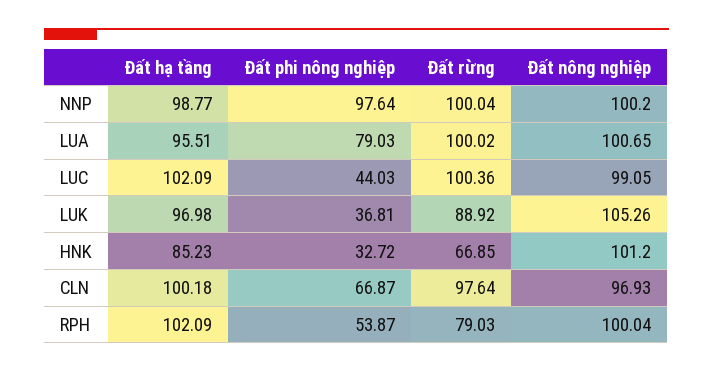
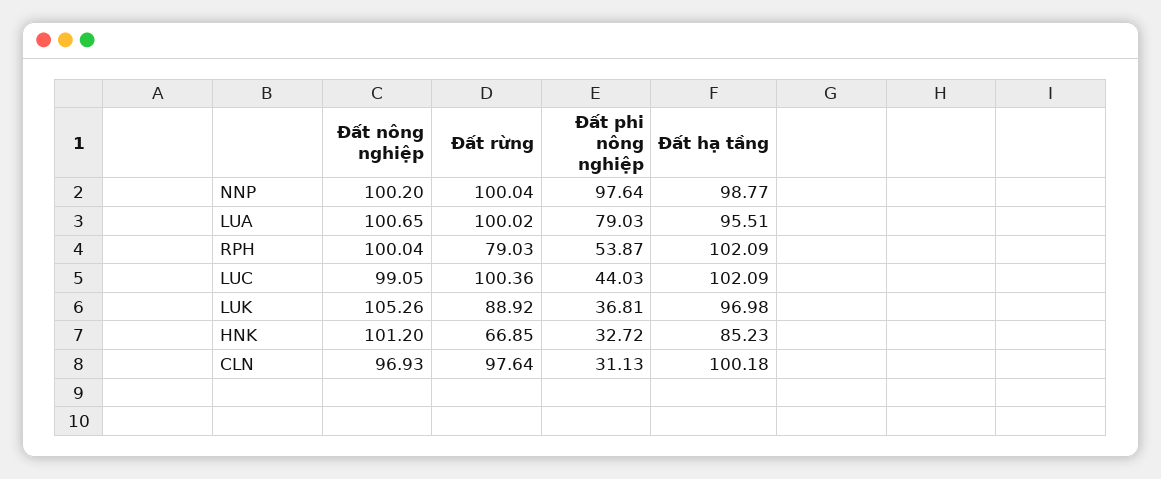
  {
    "Đất hạ tầng": {
      "NNP": 98.77,
      "LUA": 95.51,
      "LUC": 102.09,
      "LUK": 96.98,
      "HNK": 85.23,
      "CLN": 100.18,
      "RPH": 102.09
    },
    "Đất phi nông nghiệp": {
      "NNP": 97.64,
      "LUA": 79.03,
      "LUC": 44.03,
      "LUK": 36.81,
      "HNK": 32.72,
-     "CLN": 66.87,
+     "CLN": 31.13,
      "RPH": 53.87
    },
    "Đất rừng": {
      "NNP": 100.04,
      "LUA": 100.02,
      "LUC": 100.36,
      "LUK": 88.92,
      "HNK": 66.85,
      "CLN": 97.64,
      "RPH": 79.03
    },
    "Đất nông nghiệp": {
      "NNP": 100.2,
      "LUA": 100.65,
      "LUC": 99.05,
      "LUK": 105.26,
      "HNK": 101.2,
      "CLN": 96.93,
      "RPH": 100.04
    }
  }

